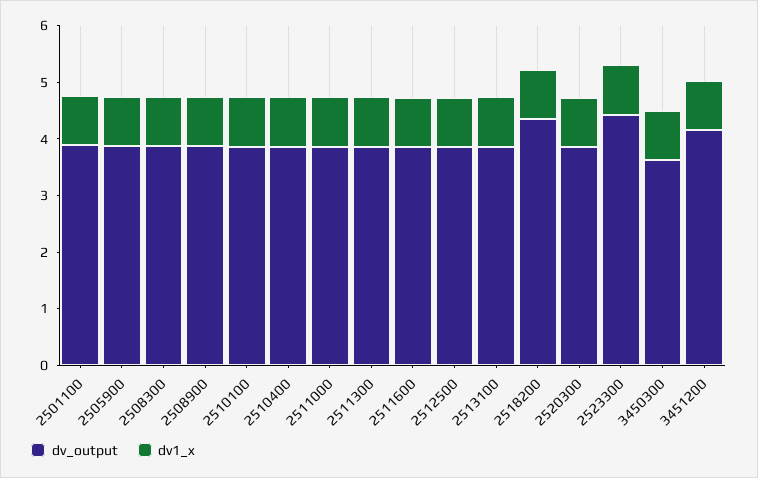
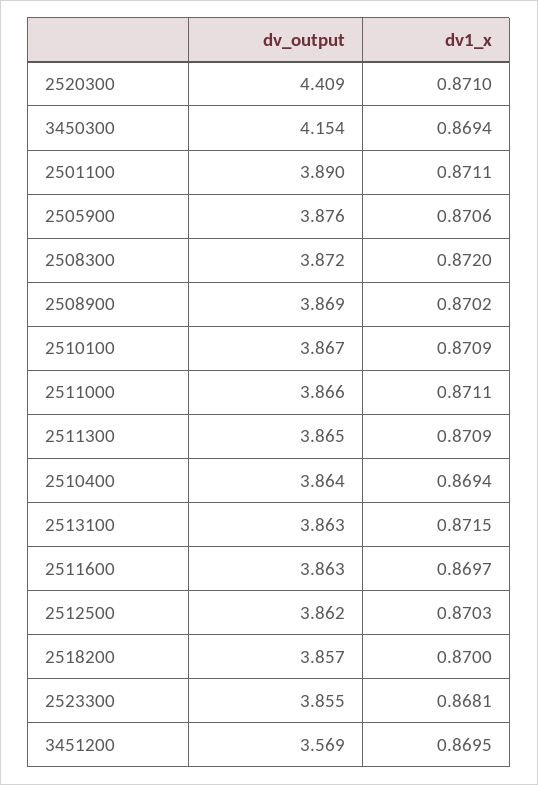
  {
    "dv_output": {
      "2501100": 3.89,
      "2505900": 3.876,
      "2508300": 3.872,
      "2508900": 3.869,
      "2510100": 3.867,
      "2510400": 3.864,
      "2511000": 3.866,
      "2511300": 3.865,
      "2511600": 3.863,
      "2512500": 3.862,
      "2513100": 3.863,
-     "2518200": 4.4,
+     "2518200": 3.857,
-     "2520300": 3.8,
+     "2520300": 4.409,
-     "2523300": 4.4,
+     "2523300": 3.855,
-     "3450300": 3.6,
+     "3450300": 4.154,
-     "3451200": 4.2
+     "3451200": 3.569
    },
    "dv1_x": {
      "2501100": 0.8711,
      "2505900": 0.8706,
      "2508300": 0.872,
      "2508900": 0.8702,
      "2510100": 0.8709,
      "2510400": 0.8694,
      "2511000": 0.8711,
      "2511300": 0.8709,
      "2511600": 0.8697,
      "2512500": 0.8703,
      "2513100": 0.8715,
      "2518200": 0.87,
      "2520300": 0.871,
      "2523300": 0.8681,
      "3450300": 0.8694,
      "3451200": 0.8695
    }
  }

